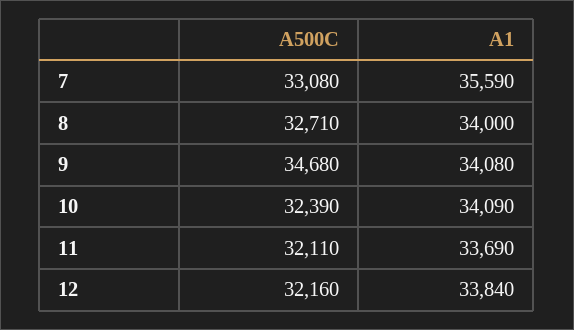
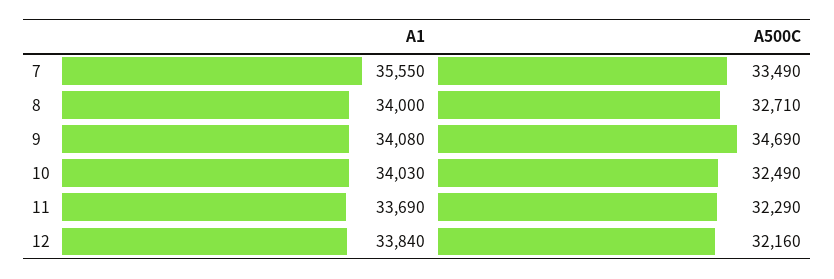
  {
    "А500С": {
-     "7": 33080,
+     "7": 33490,
      "8": 32710,
-     "9": 34680,
+     "9": 34690,
-     "10": 32390,
+     "10": 32490,
-     "11": 32110,
+     "11": 32290,
      "12": 32160
    },
    "А1": {
-     "7": 35590,
+     "7": 35550,
      "8": 34000,
      "9": 34080,
-     "10": 34090,
+     "10": 34030,
      "11": 33690,
      "12": 33840
    }
  }

